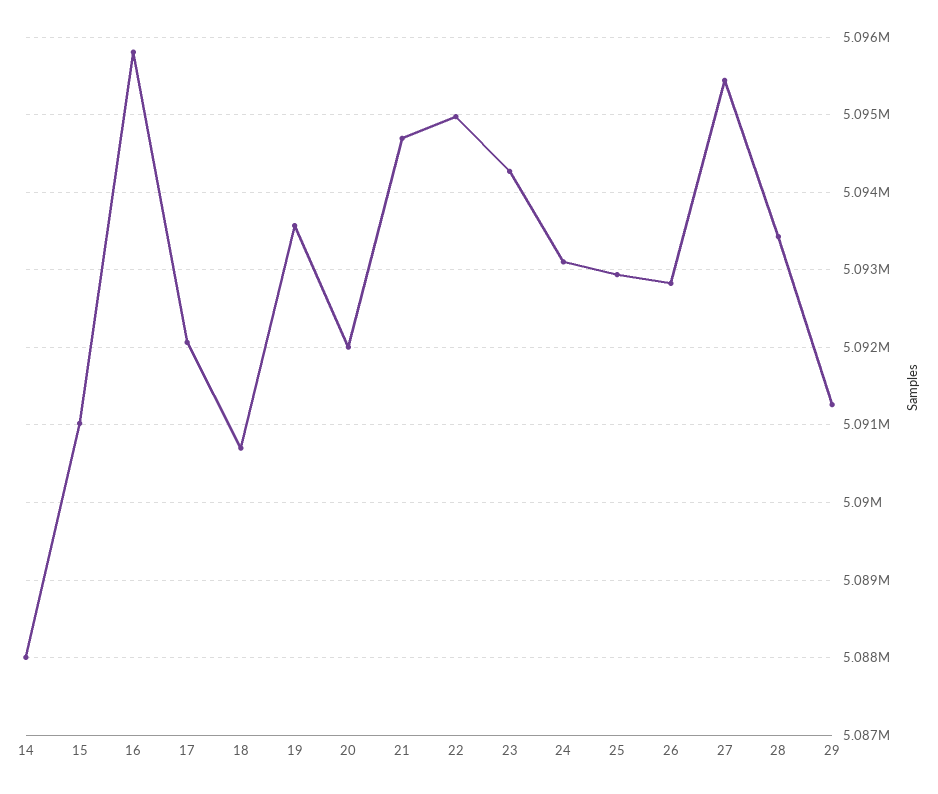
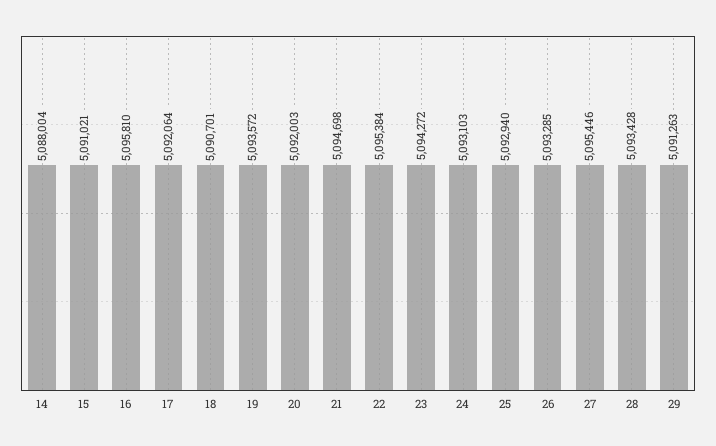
  {
    "14": 5088004,
    "15": 5091021,
    "16": 5095810,
    "17": 5092064,
    "18": 5090701,
    "19": 5093572,
    "20": 5092003,
    "21": 5094698,
-   "22": 5095000,
+   "22": 5095384,
    "23": 5094272,
    "24": 5093103,
    "25": 5092940,
-   "26": 5092800,
+   "26": 5093285,
    "27": 5095446,
    "28": 5093428,
    "29": 5091263
  }

